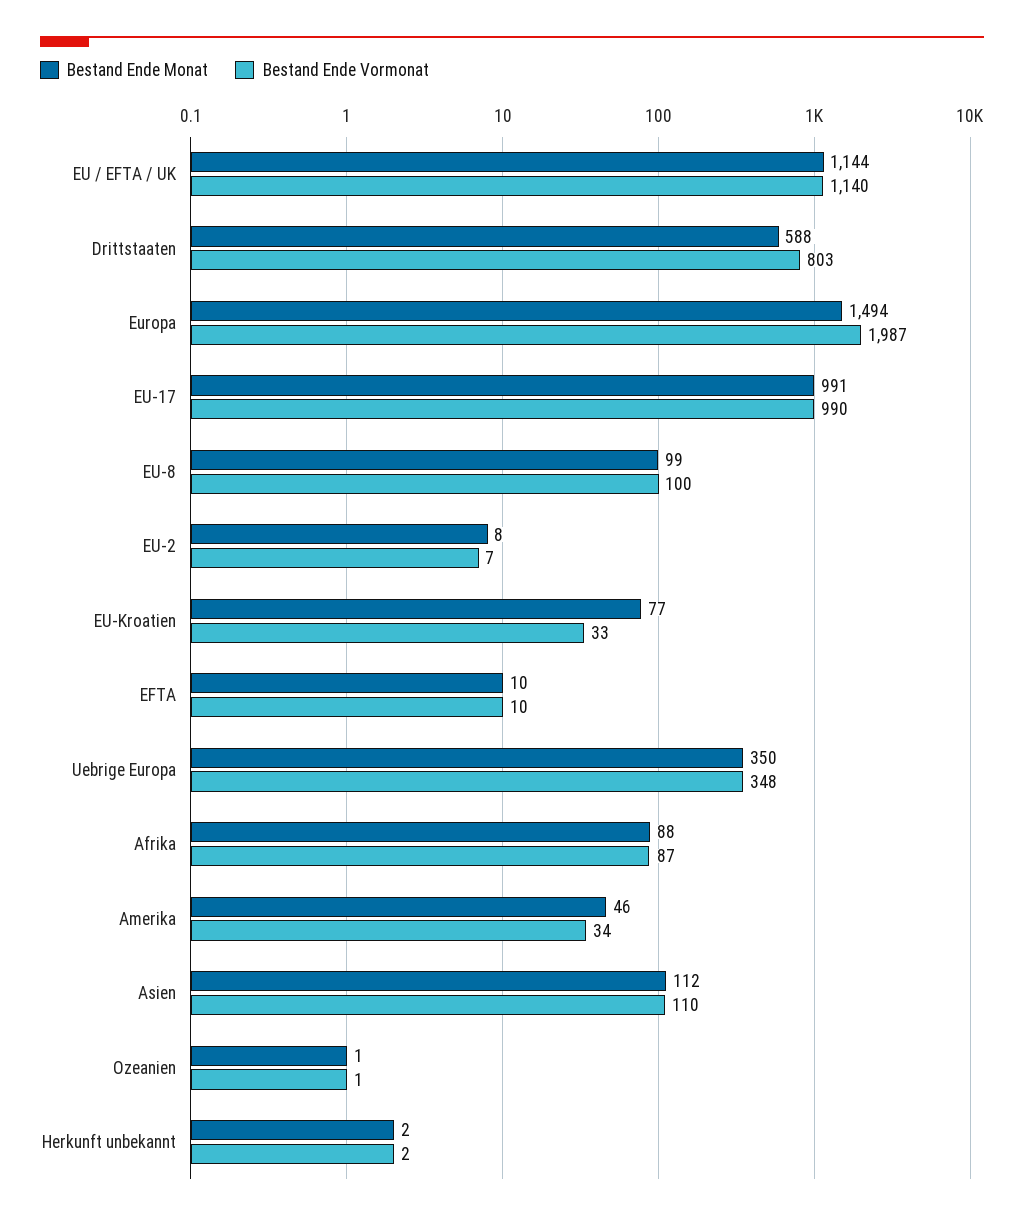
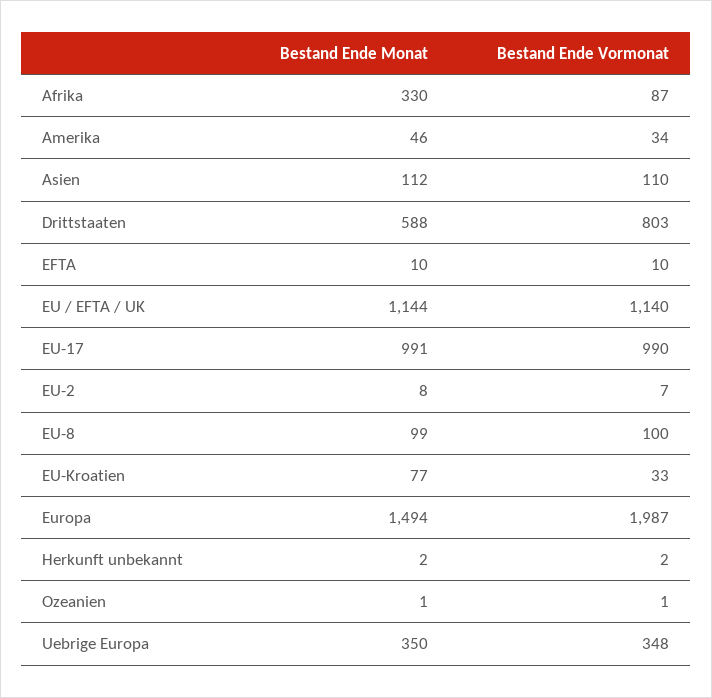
  {
    "Bestand Ende Monat": {
      "EU / EFTA / UK": 1144,
      "Drittstaaten": 588,
      "Europa": 1494,
      "EU-17": 991,
      "EU-8": 99,
      "EU-2": 8,
      "EU-Kroatien": 77,
      "EFTA": 10,
      "Uebrige Europa": 350,
-     "Afrika": 88,
+     "Afrika": 330,
      "Amerika": 46,
      "Asien": 112,
      "Ozeanien": 1,
      "Herkunft unbekannt": 2
    },
    "Bestand Ende Vormonat": {
      "EU / EFTA / UK": 1140,
      "Drittstaaten": 803,
      "Europa": 1987,
      "EU-17": 990,
      "EU-8": 100,
      "EU-2": 7,
      "EU-Kroatien": 33,
      "EFTA": 10,
      "Uebrige Europa": 348,
      "Afrika": 87,
      "Amerika": 34,
      "Asien": 110,
      "Ozeanien": 1,
      "Herkunft unbekannt": 2
    }
  }

